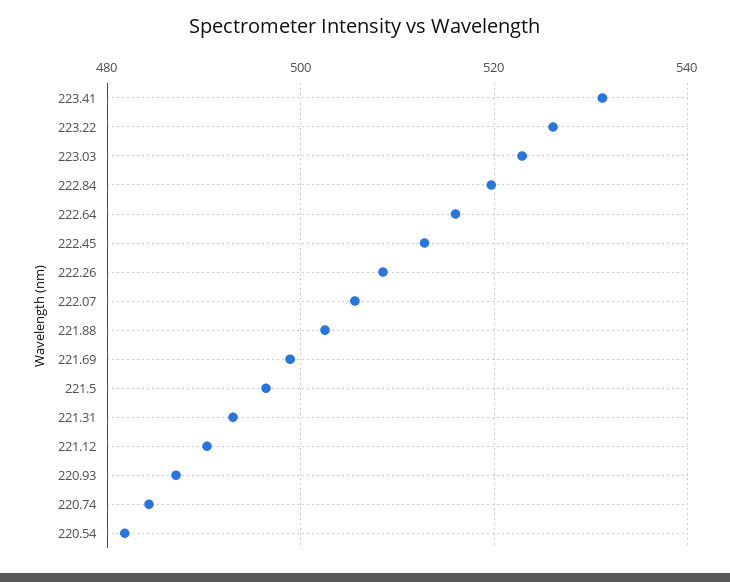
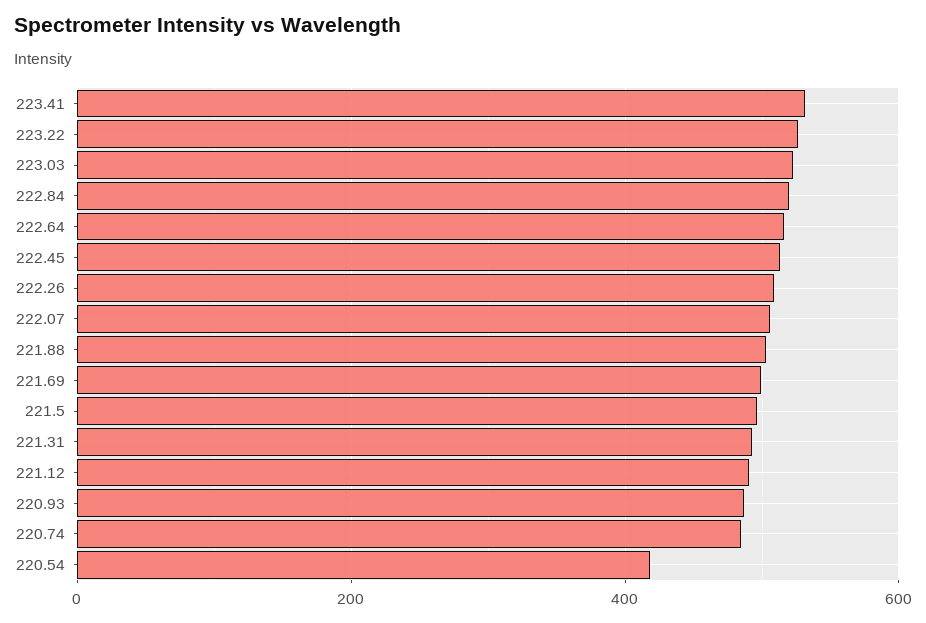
  {
    "223.41": 532,
    "223.22": 526,
    "223.03": 522,
    "222.84": 520,
    "222.64": 516,
    "222.45": 512,
    "222.26": 508,
    "222.07": 506,
    "221.88": 502,
    "221.69": 498,
    "221.5": 496,
    "221.31": 494,
    "221.12": 490,
    "220.93": 488,
    "220.74": 484,
-   "220.54": 482
+   "220.54": 420
  }

